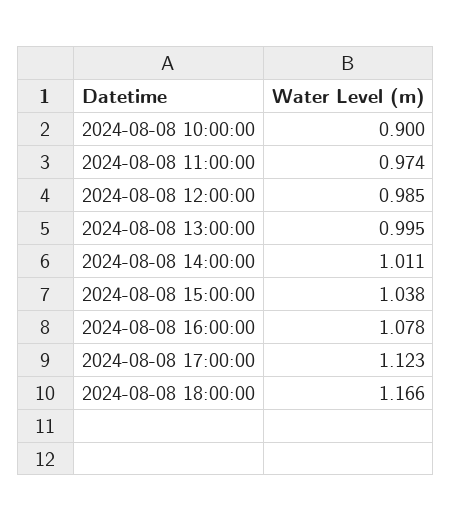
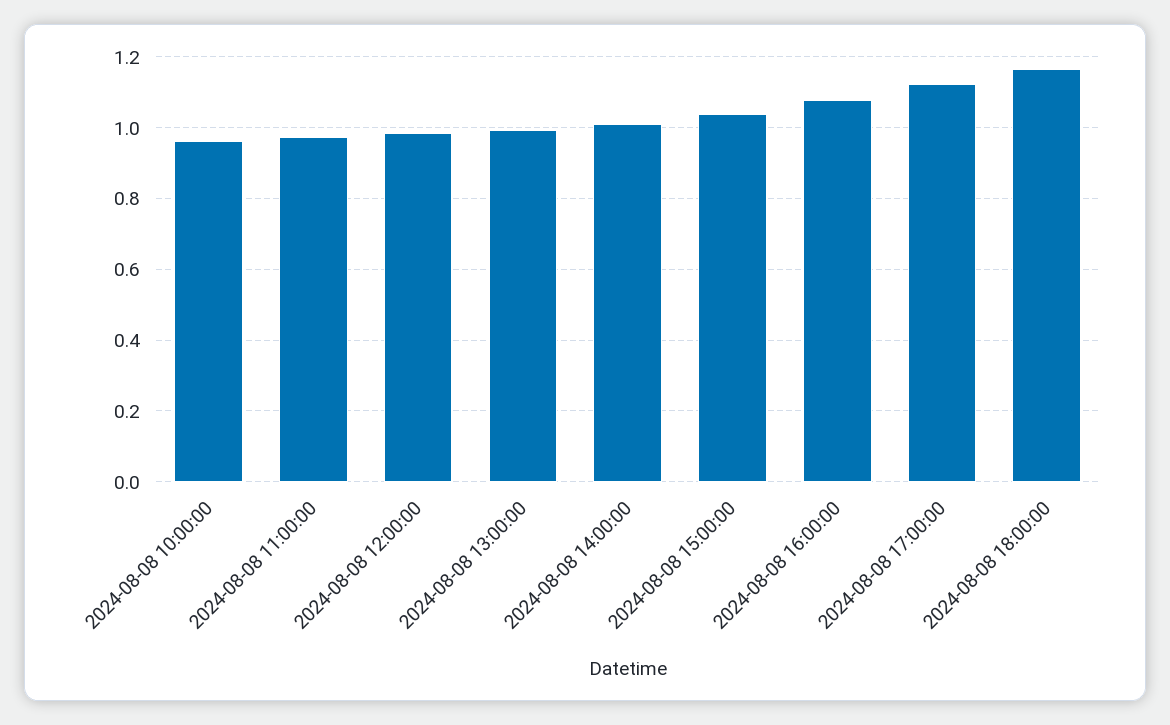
  {
-   "2024-08-08 10:00:00": 0.9,
+   "2024-08-08 10:00:00": 0.96,
    "2024-08-08 11:00:00": 0.974,
    "2024-08-08 12:00:00": 0.985,
    "2024-08-08 13:00:00": 0.995,
    "2024-08-08 14:00:00": 1.011,
    "2024-08-08 15:00:00": 1.038,
    "2024-08-08 16:00:00": 1.078,
    "2024-08-08 17:00:00": 1.123,
    "2024-08-08 18:00:00": 1.166
  }

